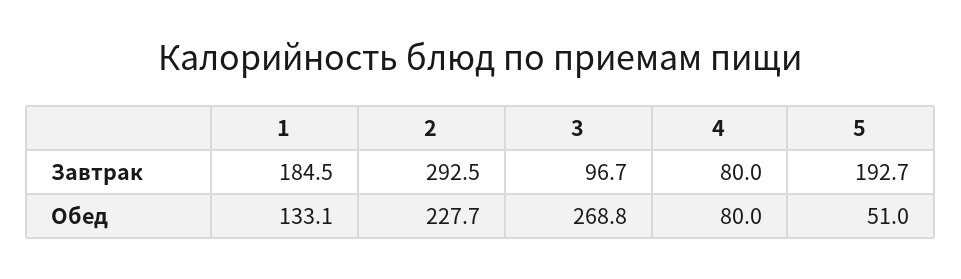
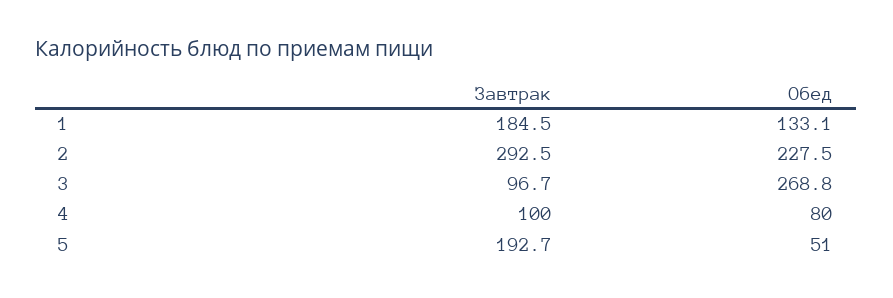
  {
    "1": {
      "Завтрак": 184.5,
      "Обед": 133.1
    },
    "2": {
      "Завтрак": 292.5,
-     "Обед": 227.7
+     "Обед": 227.5
    },
    "3": {
      "Завтрак": 96.7,
      "Обед": 268.8
    },
    "4": {
-     "Завтрак": 80,
+     "Завтрак": 100,
      "Обед": 80
    },
    "5": {
      "Завтрак": 192.7,
      "Обед": 51
    }
  }

